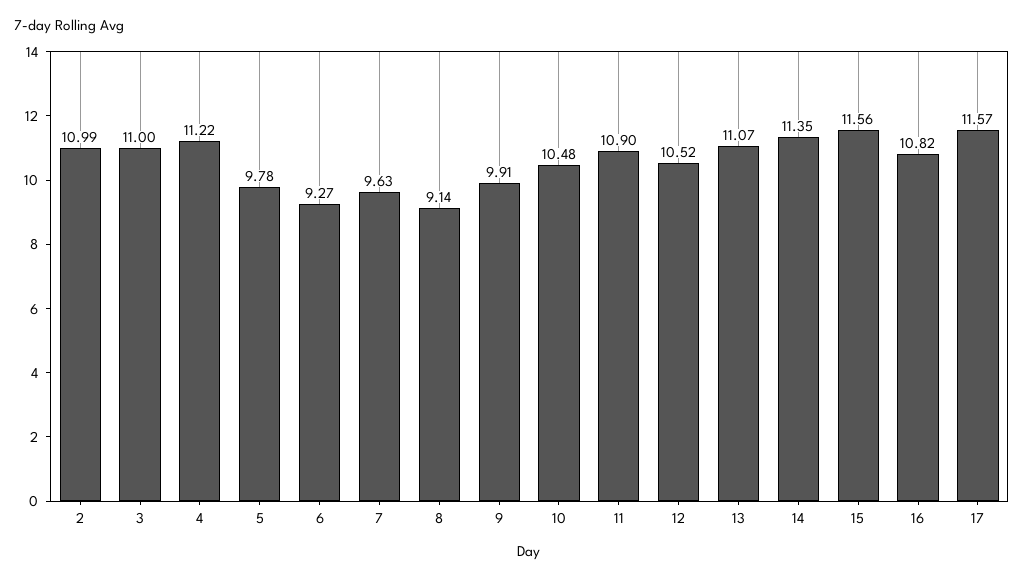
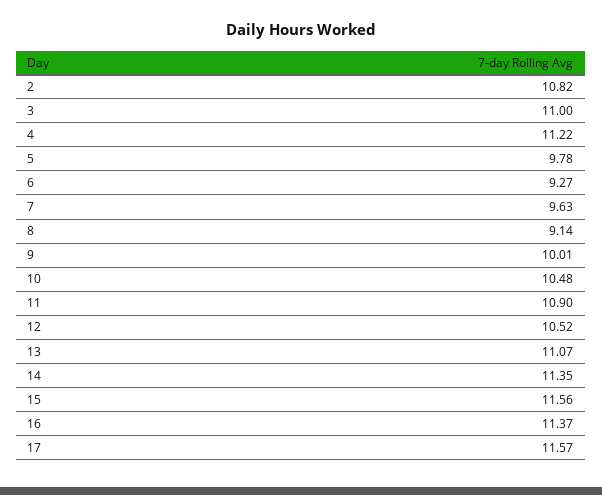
  {
-   "2": 10.99,
+   "2": 10.82,
    "3": 11,
    "4": 11.22,
    "5": 9.78,
    "6": 9.27,
    "7": 9.63,
    "8": 9.14,
-   "9": 9.91,
+   "9": 10.01,
    "10": 10.48,
    "11": 10.9,
    "12": 10.52,
    "13": 11.07,
    "14": 11.35,
    "15": 11.56,
-   "16": 10.82,
+   "16": 11.37,
    "17": 11.57
  }

